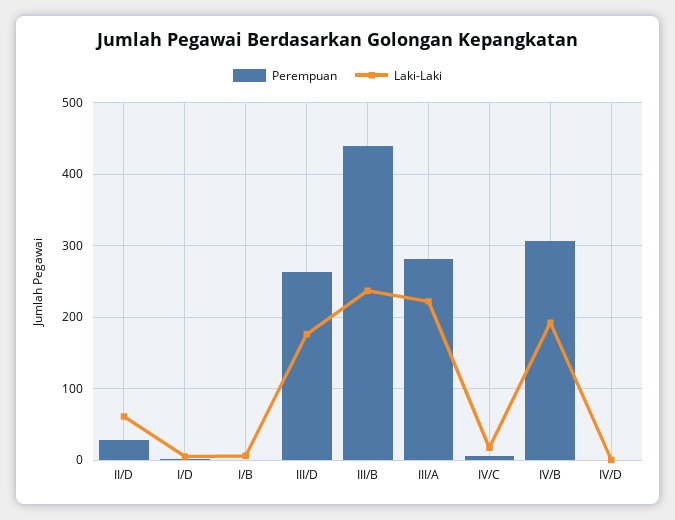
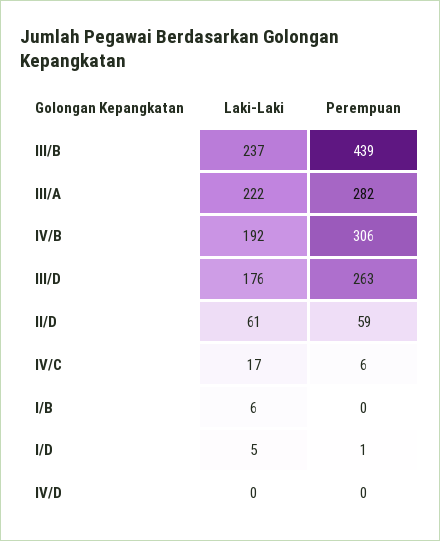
  {
    "Perempuan": {
-     "II/D": 30,
+     "II/D": 59,
      "I/D": 1,
      "I/B": 0,
      "III/D": 263,
      "III/B": 439,
      "III/A": 282,
      "IV/C": 6,
      "IV/B": 306,
      "IV/D": 0
    },
    "Laki-Laki": {
      "II/D": 61,
      "I/D": 5,
      "I/B": 6,
      "III/D": 176,
      "III/B": 237,
      "III/A": 222,
      "IV/C": 17,
      "IV/B": 192,
      "IV/D": 0
    }
  }

